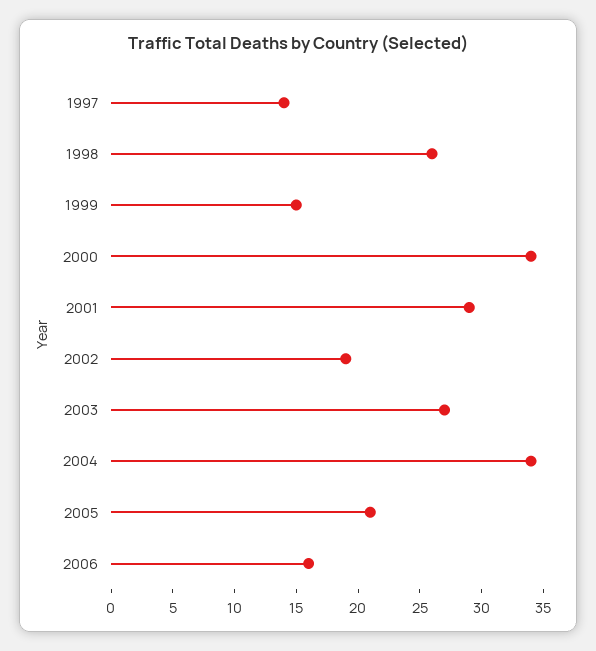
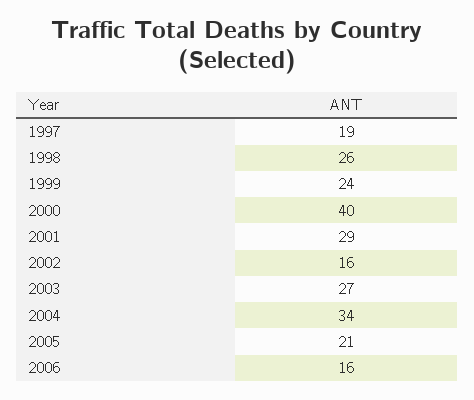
  {
-   "1997": 14,
+   "1997": 19,
    "1998": 26,
-   "1999": 15,
+   "1999": 24,
-   "2000": 34,
+   "2000": 40,
    "2001": 29,
-   "2002": 19,
+   "2002": 16,
    "2003": 27,
    "2004": 34,
    "2005": 21,
    "2006": 16
  }

